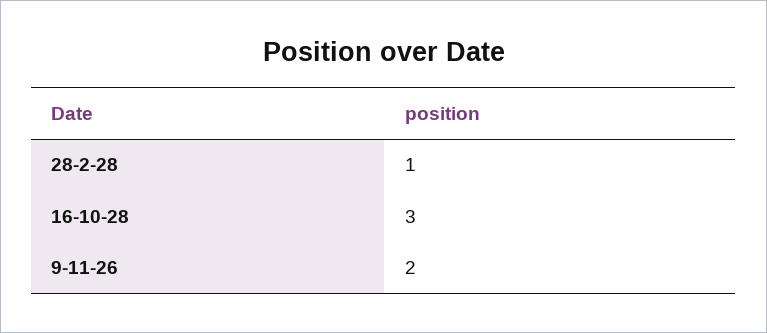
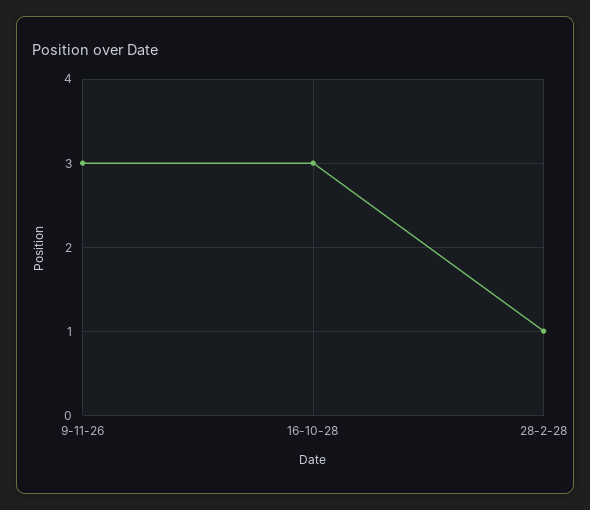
  {
    "28-2-28": 1,
    "16-10-28": 3,
-   "9-11-26": 2
+   "9-11-26": 3
  }

